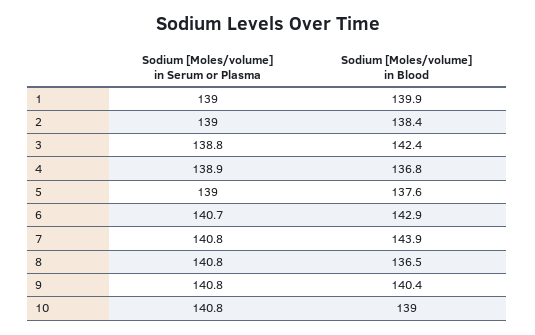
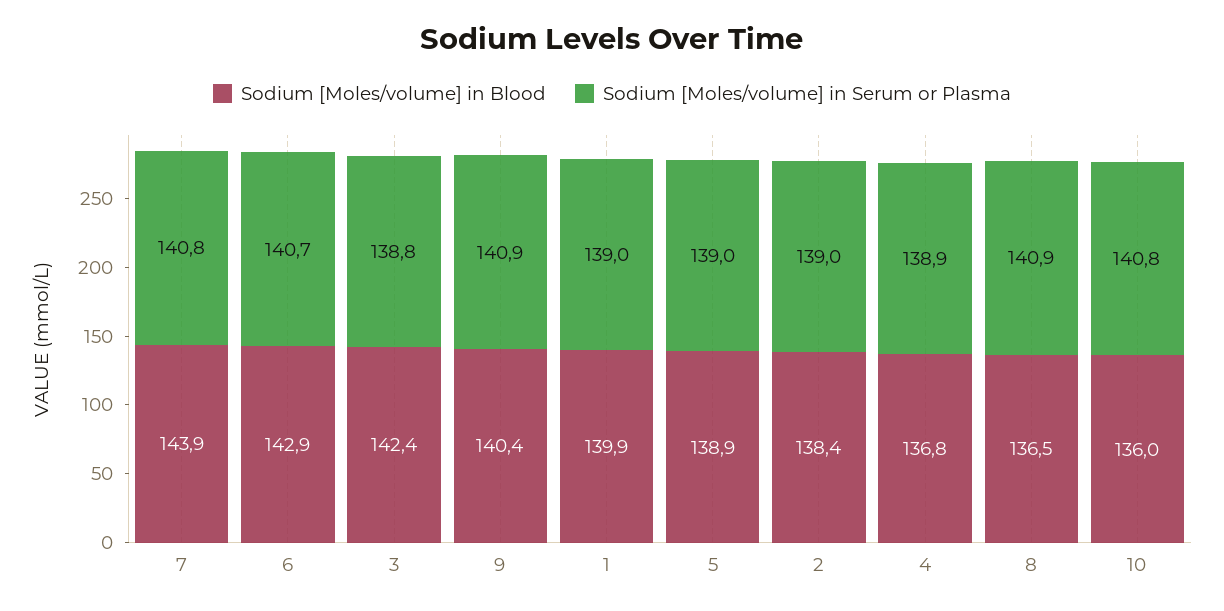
  {
    "Sodium [Moles/volume] in Serum or Plasma": {
      "1": 139,
      "2": 139,
      "3": 138.8,
      "4": 138.9,
      "5": 139,
      "6": 140.7,
      "7": 140.8,
-     "8": 140.8,
+     "8": 140.9,
-     "9": 140.8,
+     "9": 140.9,
      "10": 140.8
    },
    "Sodium [Moles/volume] in Blood": {
      "1": 139.9,
      "2": 138.4,
      "3": 142.4,
      "4": 136.8,
-     "5": 137.6,
+     "5": 138.9,
      "6": 142.9,
      "7": 143.9,
      "8": 136.5,
      "9": 140.4,
-     "10": 139
+     "10": 136
    }
  }

